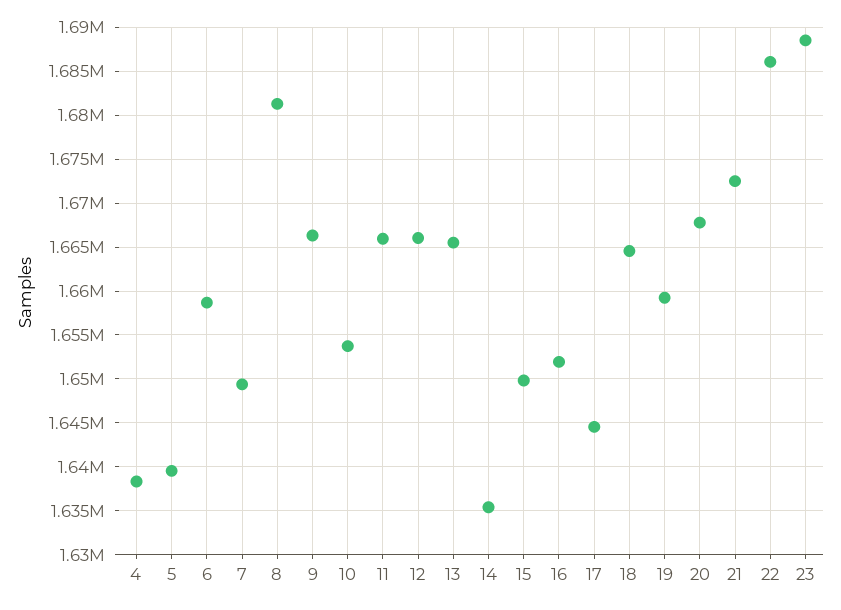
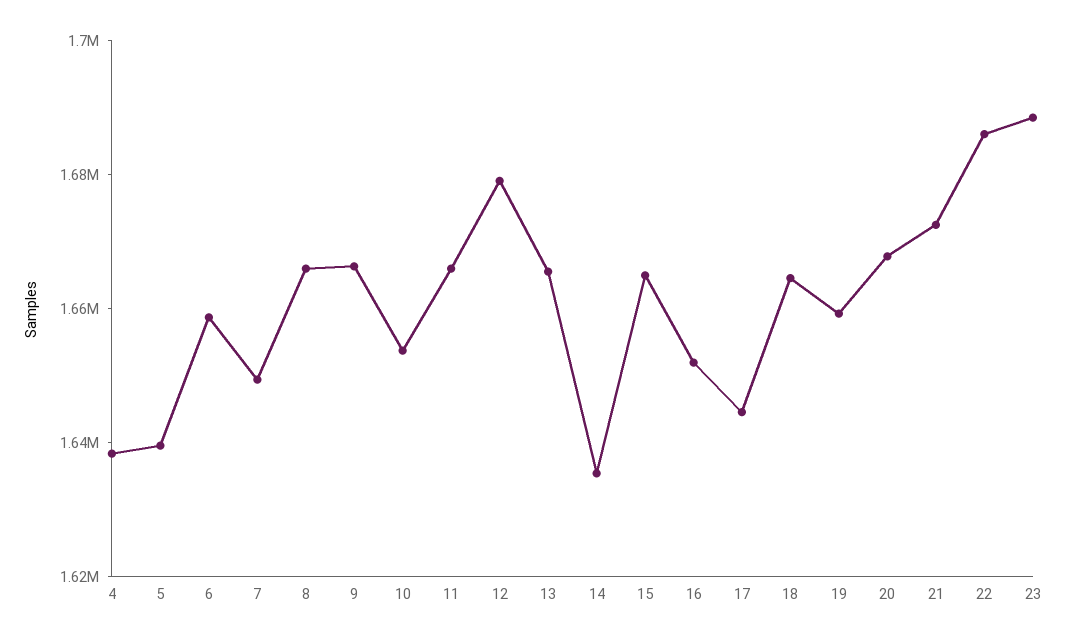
  {
    "4": 1638000,
    "5": 1640000,
    "6": 1659000,
    "7": 1649000,
-   "8": 1681000,
+   "8": 1665000,
    "9": 1666000,
    "10": 1654000,
    "11": 1666000,
-   "12": 1666000,
+   "12": 1680000,
    "13": 1666000,
    "14": 1635000,
-   "15": 1650000,
+   "15": 1665000,
    "16": 1652000,
    "17": 1645000,
    "18": 1665000,
    "19": 1659000,
    "20": 1668000,
    "21": 1673000,
    "22": 1686000,
    "23": 1689000
  }

